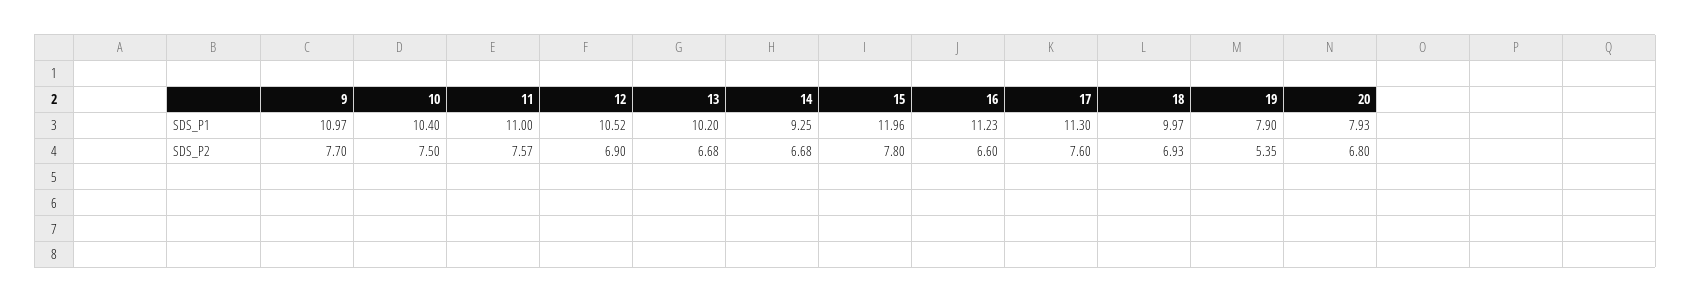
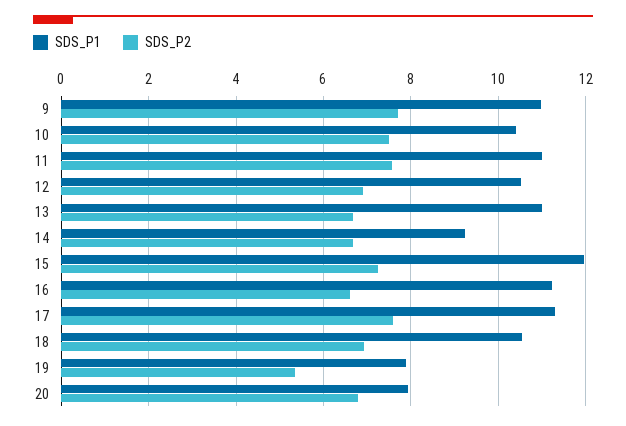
  {
    "SDS_P1": {
      "9": 10.97,
      "10": 10.4,
      "11": 11,
      "12": 10.52,
-     "13": 10.2,
+     "13": 11,
      "14": 9.25,
      "15": 11.96,
      "16": 11.23,
      "17": 11.3,
-     "18": 9.97,
+     "18": 10.6,
      "19": 7.9,
      "20": 7.93
    },
    "SDS_P2": {
      "9": 7.7,
      "10": 7.5,
      "11": 7.57,
      "12": 6.9,
      "13": 6.68,
      "14": 6.68,
-     "15": 7.8,
+     "15": 7.2,
      "16": 6.6,
      "17": 7.6,
      "18": 6.93,
      "19": 5.35,
      "20": 6.8
    }
  }

